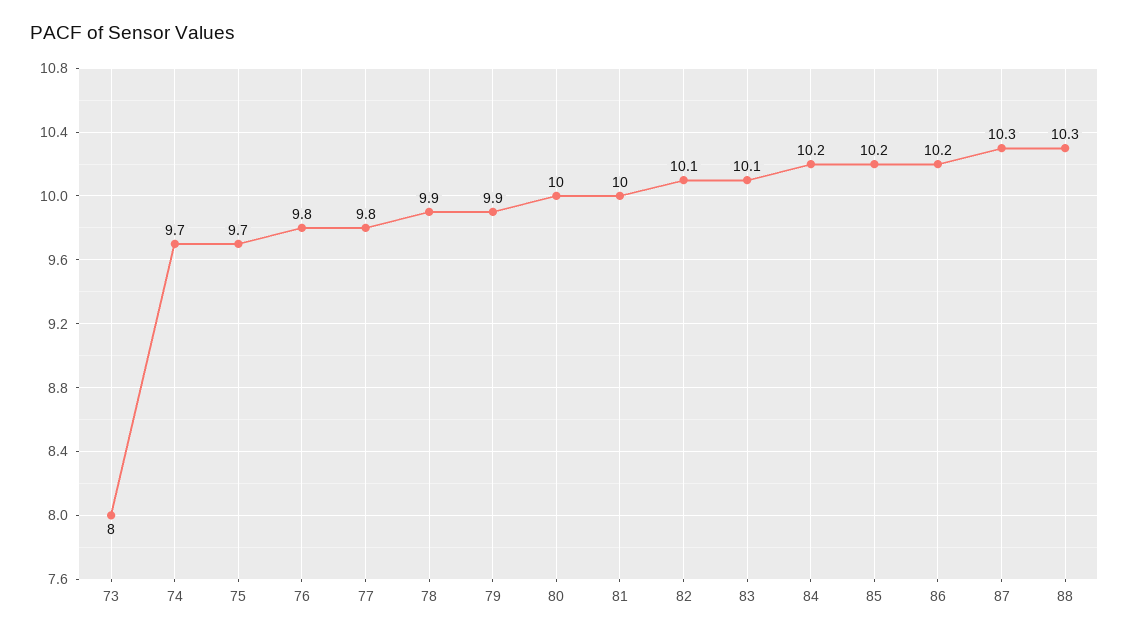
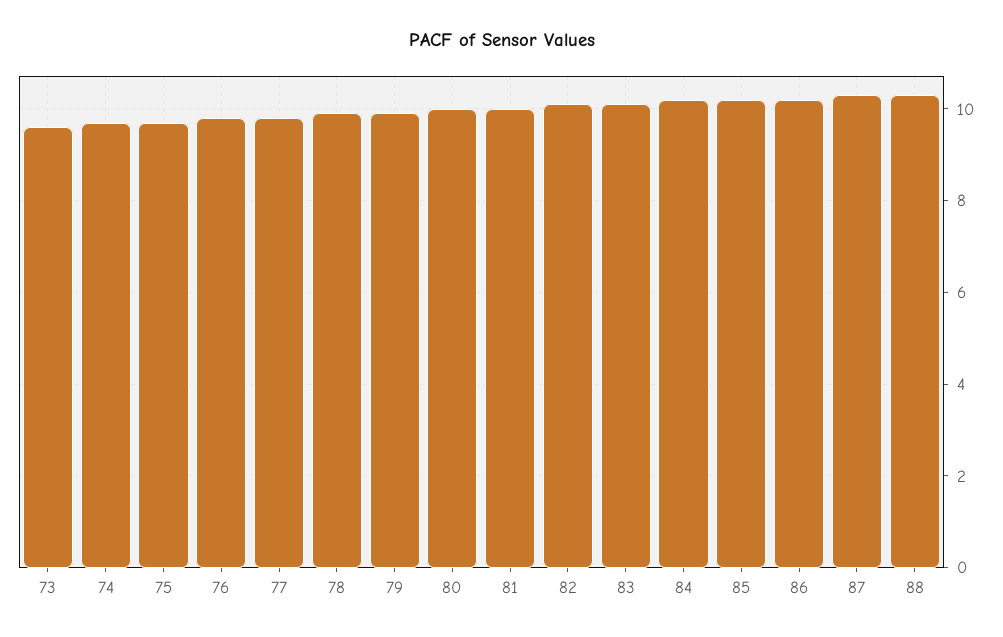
  {
-   "73": 8,
+   "73": 9.5,
    "74": 9.7,
    "75": 9.7,
    "76": 9.8,
    "77": 9.8,
    "78": 9.9,
    "79": 9.9,
    "80": 10,
    "81": 10,
    "82": 10.1,
    "83": 10.1,
    "84": 10.2,
    "85": 10.2,
    "86": 10.2,
    "87": 10.3,
    "88": 10.3
  }

